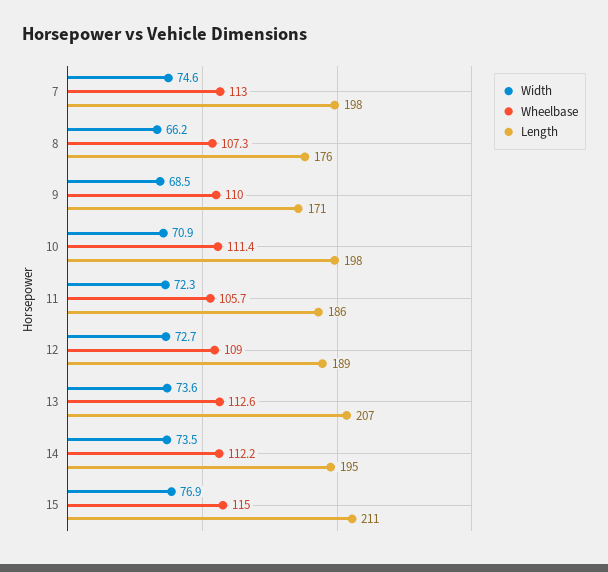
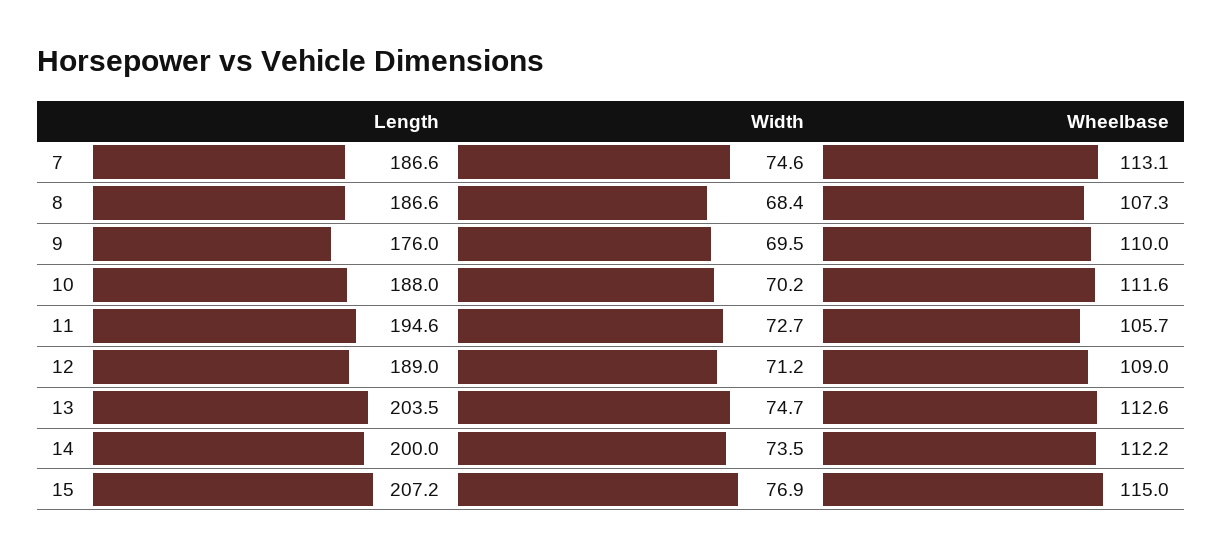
  {
    "Width": {
      "7": 74.6,
-     "8": 66.2,
+     "8": 68.4,
-     "9": 68.5,
+     "9": 69.5,
-     "10": 70.9,
+     "10": 70.2,
-     "11": 72.3,
+     "11": 72.7,
-     "12": 72.7,
+     "12": 71.2,
-     "13": 73.6,
+     "13": 74.7,
      "14": 73.5,
      "15": 76.9
    },
    "Wheelbase": {
-     "7": 113,
+     "7": 113.1,
      "8": 107.3,
      "9": 110,
-     "10": 111.4,
+     "10": 111.6,
      "11": 105.7,
      "12": 109,
      "13": 112.6,
      "14": 112.2,
      "15": 115
    },
    "Length": {
-     "7": 198,
+     "7": 186.6,
-     "8": 176,
+     "8": 186.6,
-     "9": 171,
+     "9": 176,
-     "10": 198,
+     "10": 188,
-     "11": 186,
+     "11": 194.6,
      "12": 189,
-     "13": 207,
+     "13": 203.5,
-     "14": 195,
+     "14": 200,
-     "15": 211
+     "15": 207.2
    }
  }

